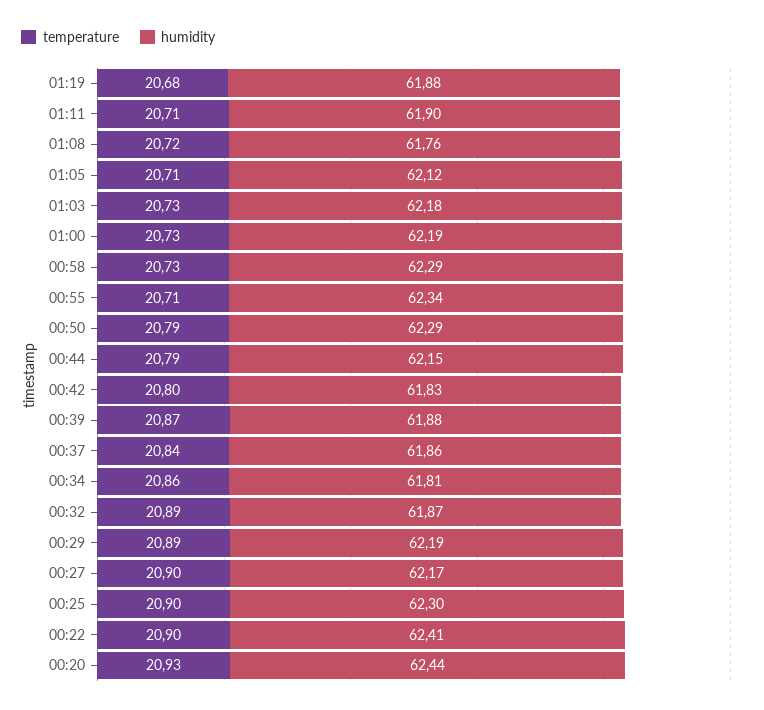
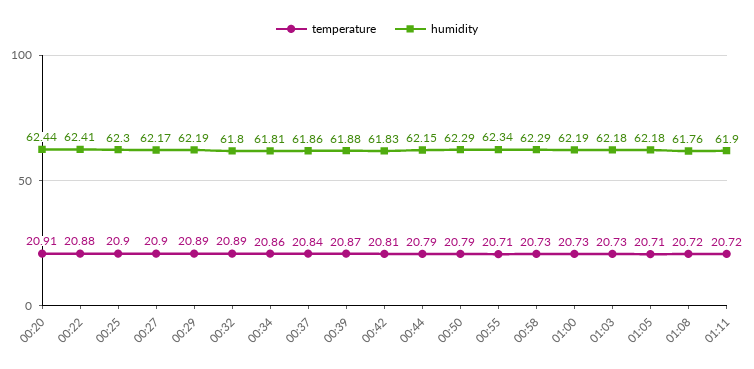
  {
    "temperature": {
-     "01:19": 20.68,
-     "01:11": 20.71,
+     "01:11": 20.72,
      "01:08": 20.72,
      "01:05": 20.71,
      "01:03": 20.73,
      "01:00": 20.73,
      "00:58": 20.73,
      "00:55": 20.71,
      "00:50": 20.79,
      "00:44": 20.79,
-     "00:42": 20.8,
+     "00:42": 20.81,
      "00:39": 20.87,
      "00:37": 20.84,
      "00:34": 20.86,
      "00:32": 20.89,
      "00:29": 20.89,
      "00:27": 20.9,
      "00:25": 20.9,
-     "00:22": 20.9,
+     "00:22": 20.88,
-     "00:20": 20.93
+     "00:20": 20.91
    },
    "humidity": {
-     "01:19": 61.88,
      "01:11": 61.9,
      "01:08": 61.76,
-     "01:05": 62.12,
+     "01:05": 62.18,
      "01:03": 62.18,
      "01:00": 62.19,
      "00:58": 62.29,
      "00:55": 62.34,
      "00:50": 62.29,
      "00:44": 62.15,
      "00:42": 61.83,
      "00:39": 61.88,
      "00:37": 61.86,
      "00:34": 61.81,
-     "00:32": 61.87,
+     "00:32": 61.8,
      "00:29": 62.19,
      "00:27": 62.17,
      "00:25": 62.3,
      "00:22": 62.41,
      "00:20": 62.44
    }
  }

